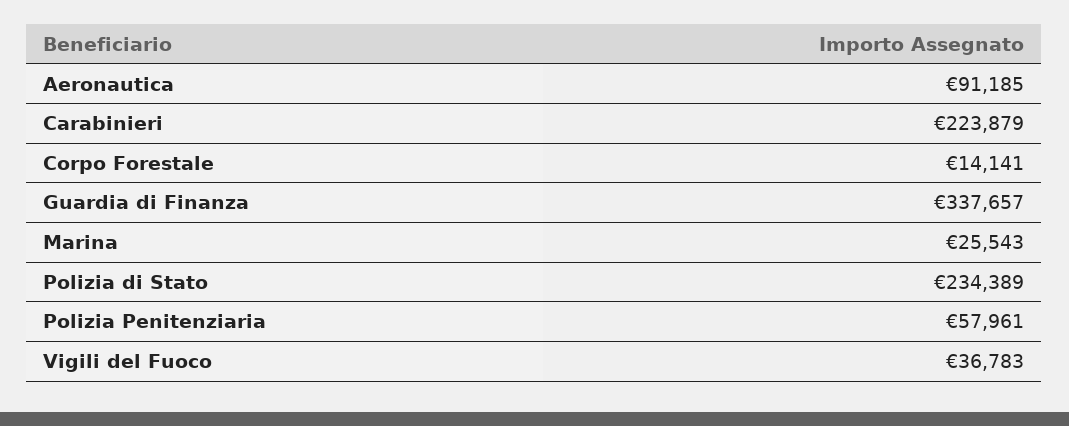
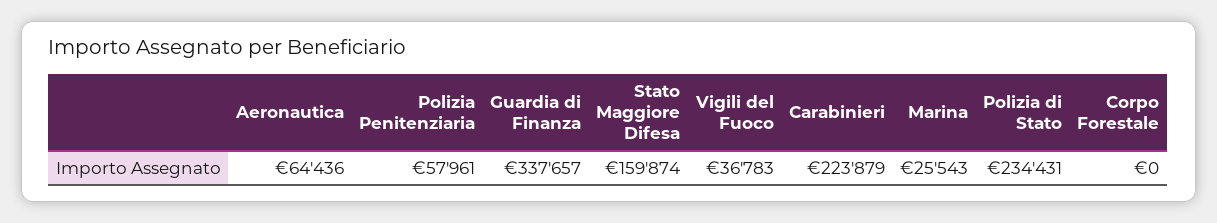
  {
-   "Aeronautica": 91185,
+   "Aeronautica": 64436,
    "Carabinieri": 223879,
-   "Corpo Forestale": 14141,
+   "Corpo Forestale": 0,
    "Guardia di Finanza": 337657,
    "Marina": 25543,
-   "Polizia di Stato": 234389,
+   "Polizia di Stato": 234431,
    "Polizia Penitenziaria": 57961,
-   "Vigili del Fuoco": 36783
+   "Vigili del Fuoco": 36783,
+   "Stato Maggiore Difesa": 159874
  }

